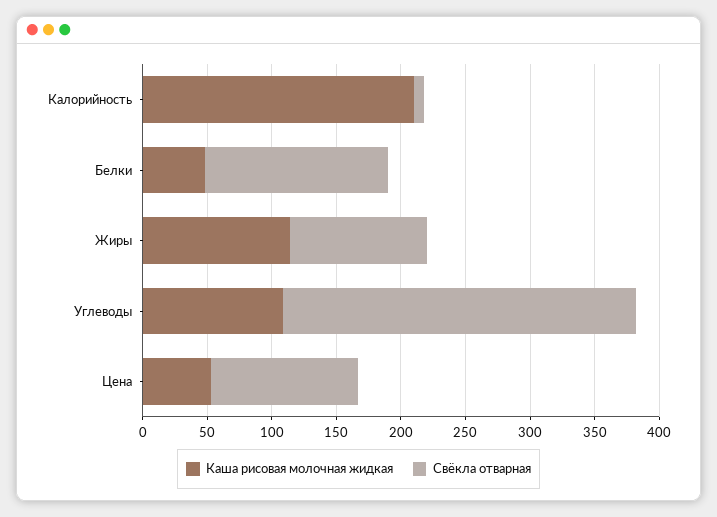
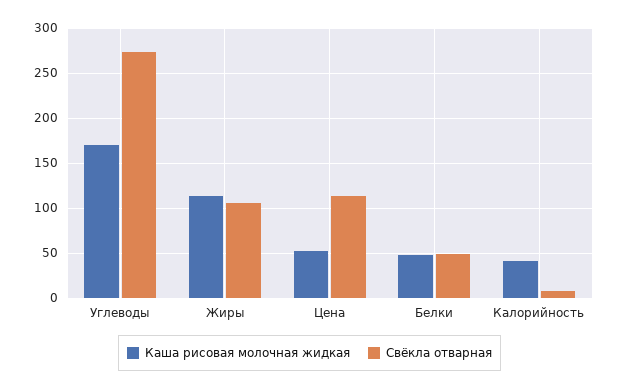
  {
    "Каша рисовая молочная жидкая": {
-     "Калорийность": 210,
+     "Калорийность": 40,
      "Белки": 50,
      "Жиры": 110,
-     "Углеводы": 110,
+     "Углеводы": 170,
      "Цена": 50
    },
    "Свёкла отварная": {
      "Калорийность": 10,
-     "Белки": 140,
+     "Белки": 50,
      "Жиры": 110,
      "Углеводы": 270,
      "Цена": 110
    }
  }

